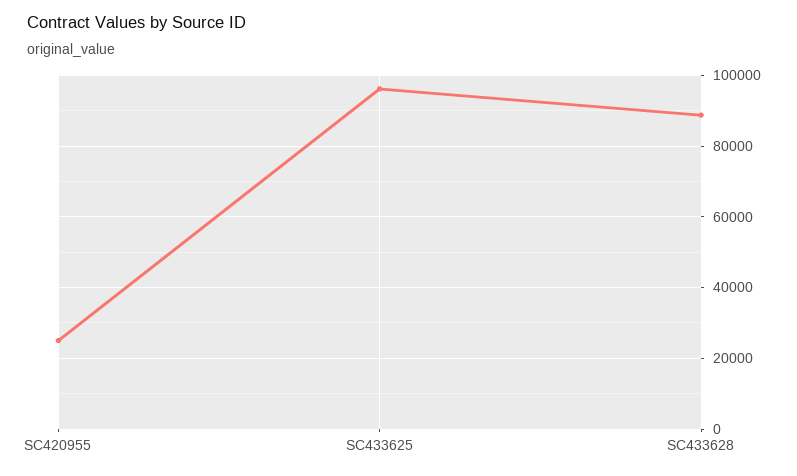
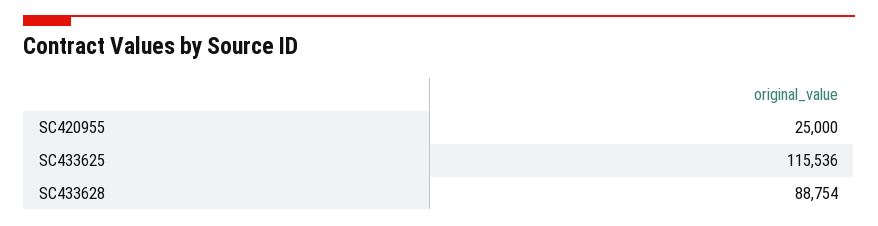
  {
    "SC420955": 25000,
-   "SC433625": 96000,
+   "SC433625": 115536,
    "SC433628": 88754
  }

